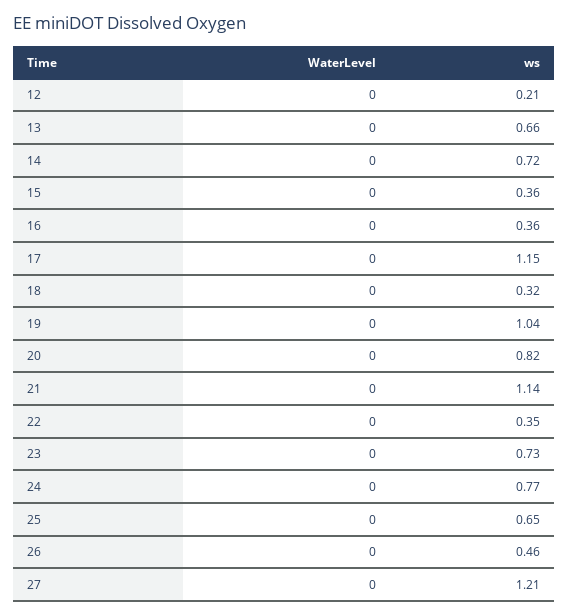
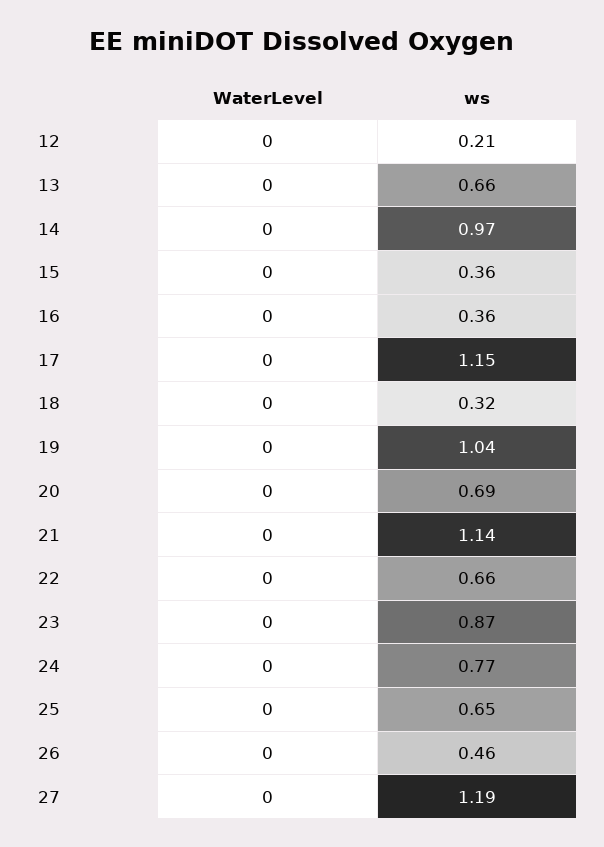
  {
    "WaterLevel": {
      "12": 0,
      "13": 0,
      "14": 0,
      "15": 0,
      "16": 0,
      "17": 0,
      "18": 0,
      "19": 0,
      "20": 0,
      "21": 0,
      "22": 0,
      "23": 0,
      "24": 0,
      "25": 0,
      "26": 0,
      "27": 0
    },
    "ws": {
      "12": 0.21,
      "13": 0.66,
-     "14": 0.72,
+     "14": 0.97,
      "15": 0.36,
      "16": 0.36,
      "17": 1.15,
      "18": 0.32,
      "19": 1.04,
-     "20": 0.82,
+     "20": 0.69,
      "21": 1.14,
-     "22": 0.35,
+     "22": 0.66,
-     "23": 0.73,
+     "23": 0.87,
      "24": 0.77,
      "25": 0.65,
      "26": 0.46,
-     "27": 1.21
+     "27": 1.19
    }
  }

